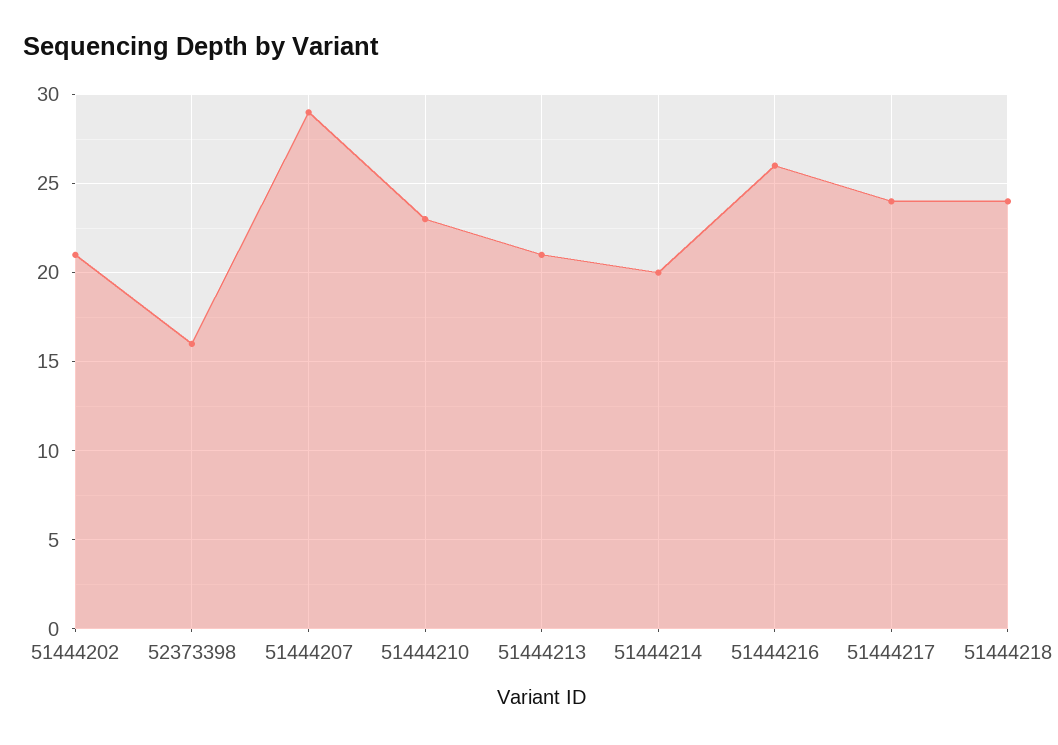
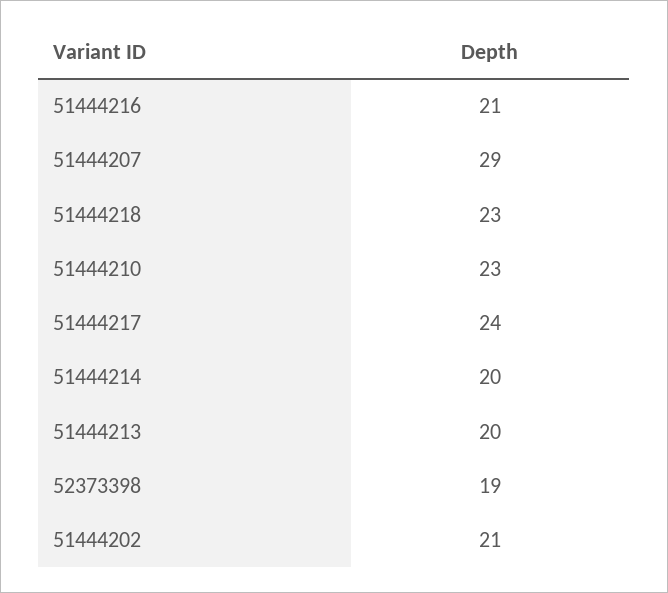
  {
    "51444202": 21,
-   "52373398": 16,
+   "52373398": 19,
    "51444207": 29,
    "51444210": 23,
-   "51444213": 21,
+   "51444213": 20,
    "51444214": 20,
-   "51444216": 26,
+   "51444216": 21,
    "51444217": 24,
-   "51444218": 24
+   "51444218": 23
  }

